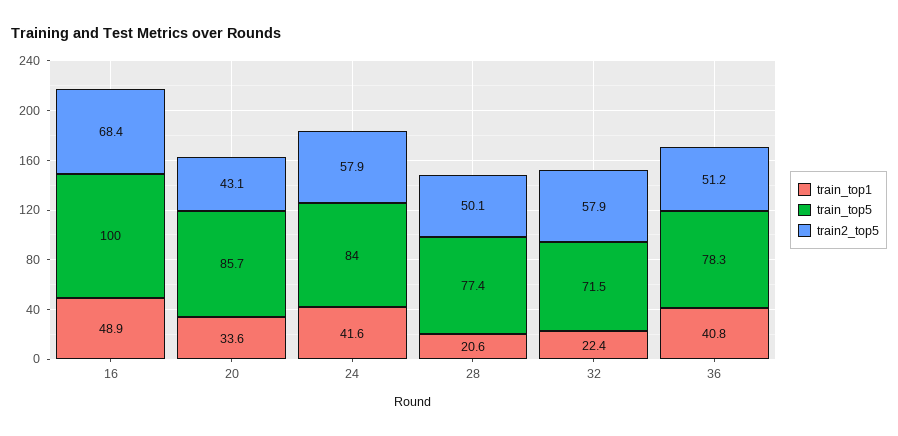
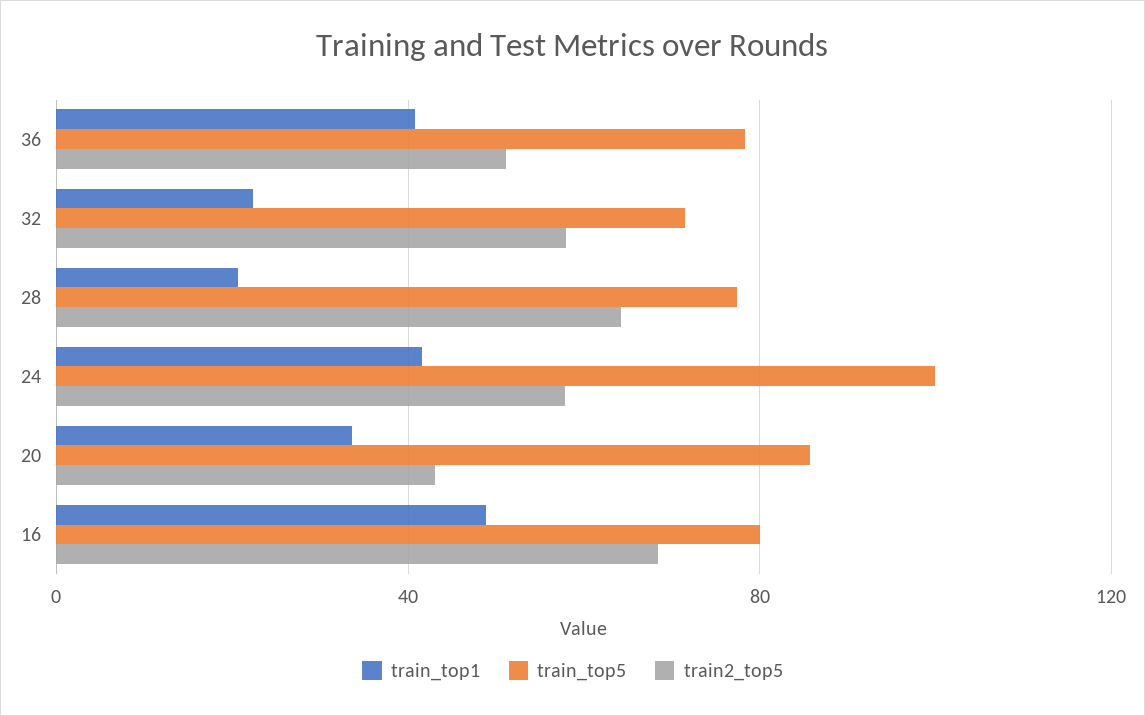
  {
    "train_top1": {
      "16": 48.9,
      "20": 33.6,
      "24": 41.6,
      "28": 20.6,
      "32": 22.4,
      "36": 40.8
    },
    "train_top5": {
-     "16": 100,
+     "16": 80,
      "20": 85.7,
-     "24": 84,
+     "24": 100,
      "28": 77.4,
      "32": 71.5,
      "36": 78.3
    },
    "train2_top5": {
      "16": 68.4,
      "20": 43.1,
      "24": 57.9,
-     "28": 50.1,
+     "28": 65,
      "32": 57.9,
      "36": 51.2
    }
  }

